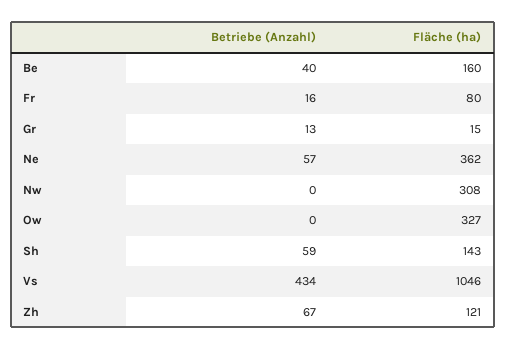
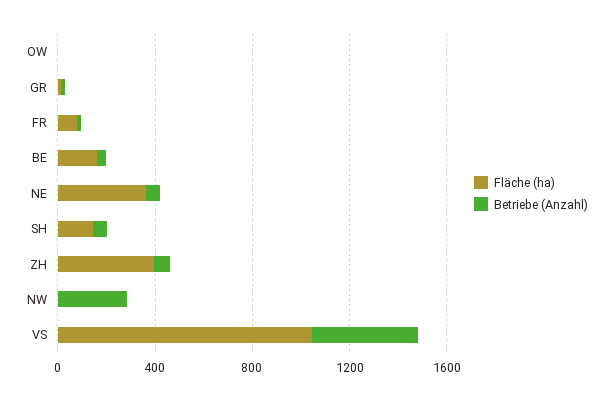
  {
    "Betriebe (Anzahl)": {
      "Be": 40,
      "Fr": 16,
      "Gr": 13,
      "Ne": 57,
-     "Nw": 0,
+     "Nw": 300,
      "Ow": 0,
      "Sh": 59,
      "Vs": 434,
      "Zh": 67
    },
    "Fläche (ha)": {
      "Be": 160,
      "Fr": 80,
      "Gr": 15,
      "Ne": 362,
-     "Nw": 308,
+     "Nw": 0,
-     "Ow": 327,
+     "Ow": 0,
      "Sh": 143,
      "Vs": 1046,
-     "Zh": 121
+     "Zh": 400
    }
  }

